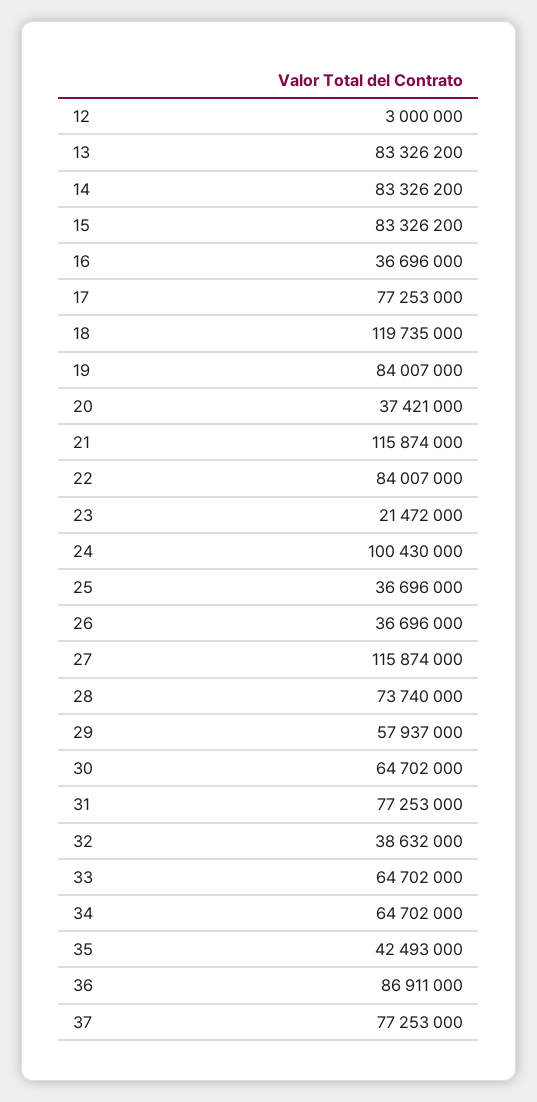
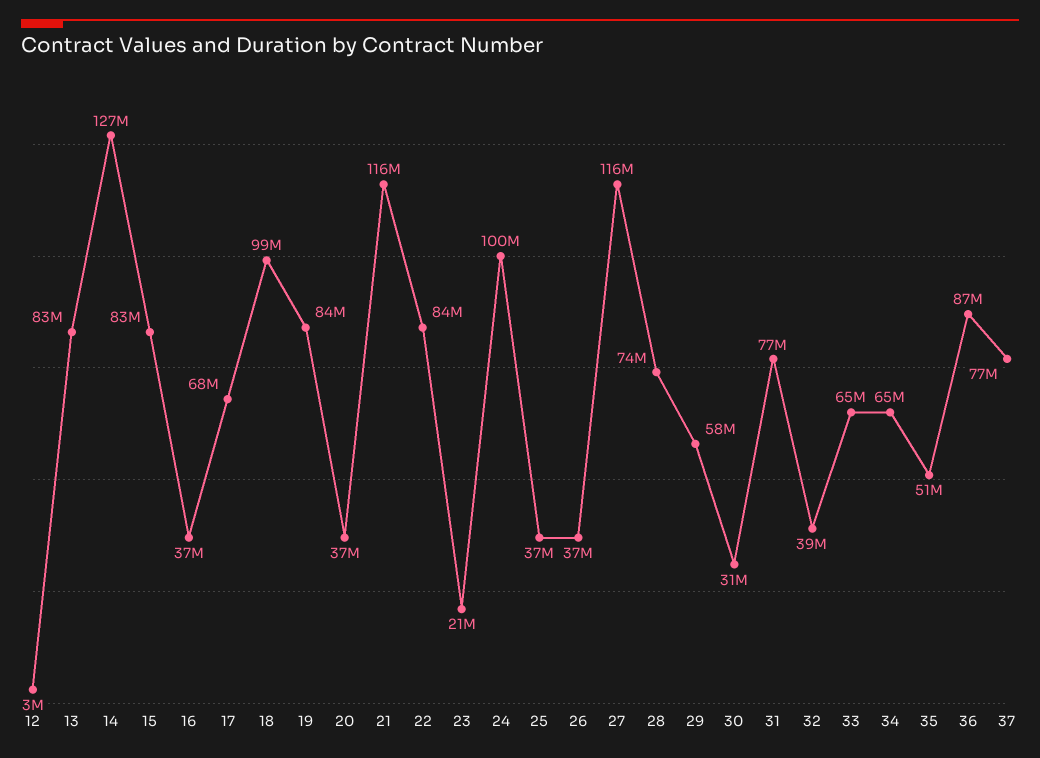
  {
    "12": 3000000,
    "13": 83326200,
-   "14": 83326200,
+   "14": 127000000,
    "15": 83326200,
    "16": 36696000,
-   "17": 77253000,
+   "17": 68000000,
-   "18": 119735000,
+   "18": 99000000,
    "19": 84007000,
    "20": 37421000,
    "21": 115874000,
    "22": 84007000,
    "23": 21472000,
    "24": 100430000,
    "25": 36696000,
    "26": 36696000,
    "27": 115874000,
    "28": 73740000,
    "29": 57937000,
-   "30": 64702000,
+   "30": 31000000,
    "31": 77253000,
    "32": 38632000,
    "33": 64702000,
    "34": 64702000,
-   "35": 42493000,
+   "35": 51000000,
    "36": 86911000,
    "37": 77253000
  }

